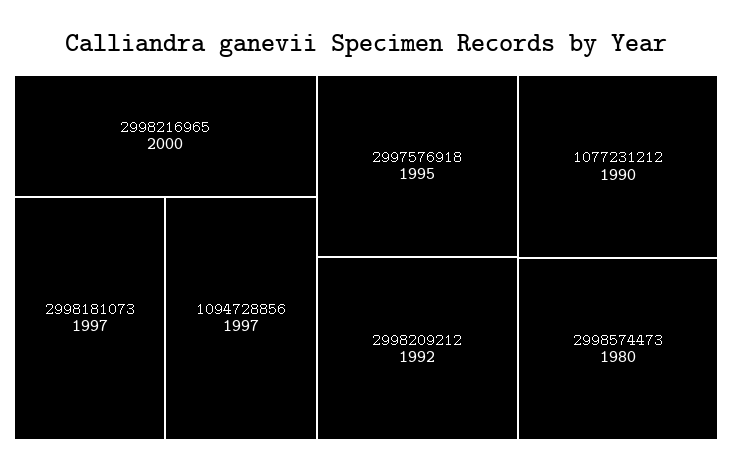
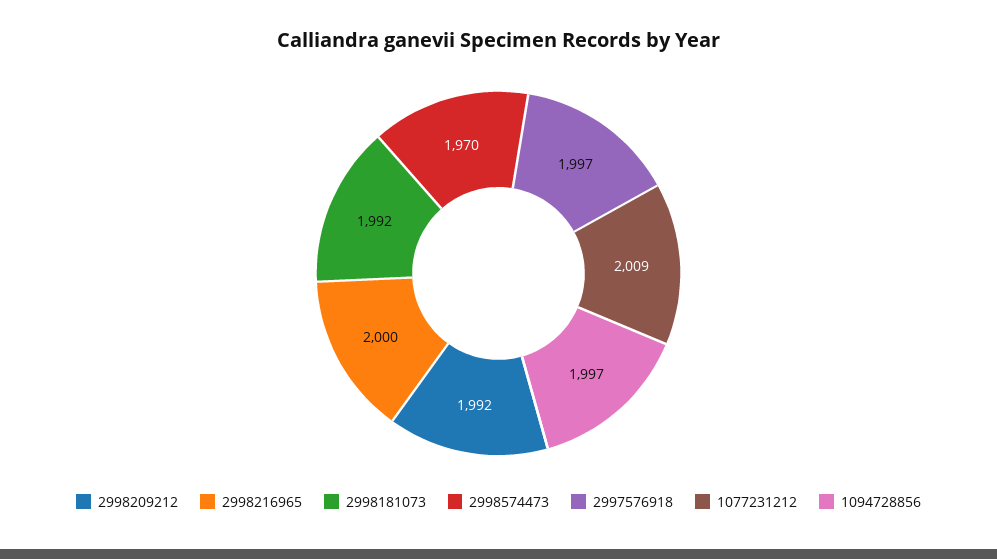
  {
    "2998216965": 2000,
-   "2998181073": 1997,
+   "2998181073": 1992,
    "1094728856": 1997,
-   "2997576918": 1995,
+   "2997576918": 1997,
    "2998209212": 1992,
-   "1077231212": 1990,
+   "1077231212": 2009,
-   "2998574473": 1980
+   "2998574473": 1970
  }

